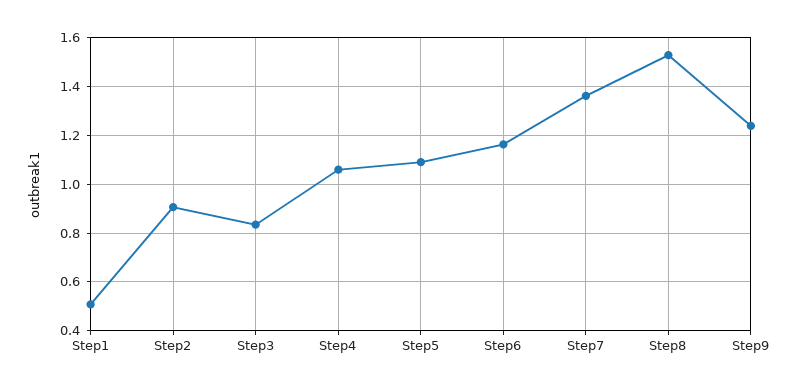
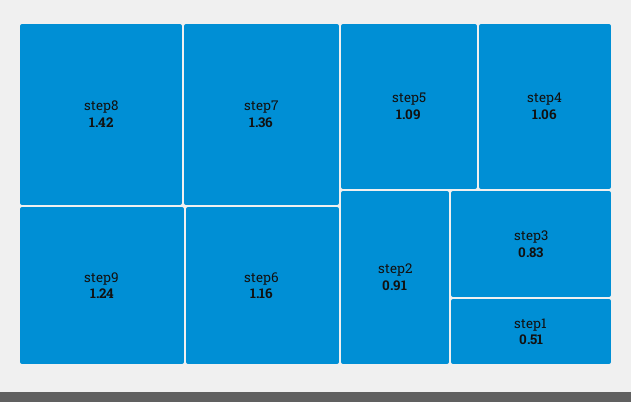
  {
    "Step1": 0.51,
    "Step2": 0.91,
    "Step3": 0.83,
    "Step4": 1.06,
    "Step5": 1.09,
    "Step6": 1.16,
    "Step7": 1.36,
-   "Step8": 1.525,
+   "Step8": 1.42,
    "Step9": 1.24
  }

